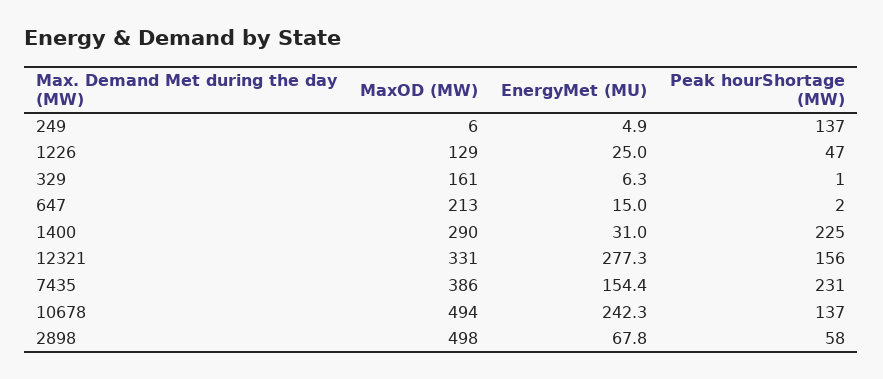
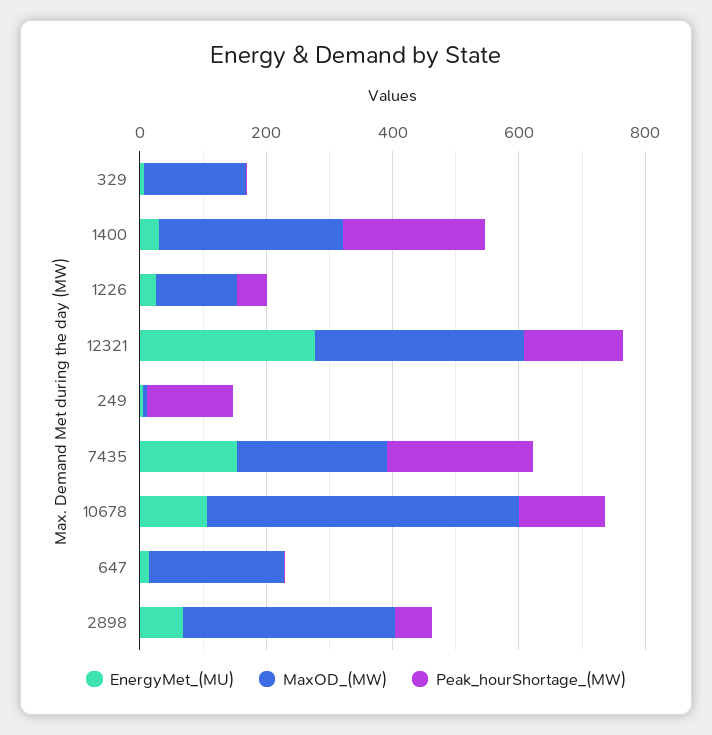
  {
    "MaxOD (MW)": {
      "249": 6,
      "1226": 129,
      "329": 161,
      "647": 213,
      "1400": 290,
      "12321": 331,
-     "7435": 386,
+     "7435": 250,
      "10678": 494,
-     "2898": 498
+     "2898": 350
    },
    "EnergyMet (MU)": {
      "249": 4.9,
      "1226": 25,
      "329": 6.3,
      "647": 15,
      "1400": 31,
      "12321": 277.3,
      "7435": 154.4,
-     "10678": 242.3,
+     "10678": 100,
      "2898": 67.8
    },
    "Peak hourShortage (MW)": {
      "249": 137,
      "1226": 47,
      "329": 1,
      "647": 2,
      "1400": 225,
      "12321": 156,
      "7435": 231,
      "10678": 137,
      "2898": 58
    }
  }

